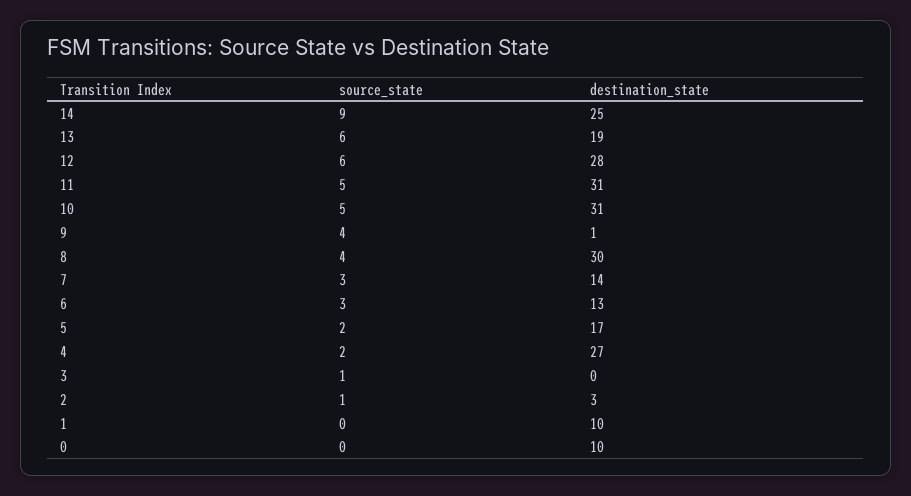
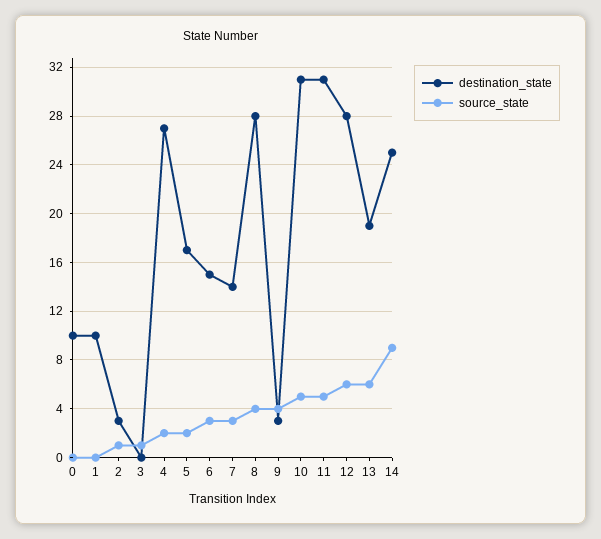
  {
    "source_state": {
      "14": 9,
      "13": 6,
      "12": 6,
      "11": 5,
      "10": 5,
      "9": 4,
      "8": 4,
      "7": 3,
      "6": 3,
      "5": 2,
      "4": 2,
      "3": 1,
      "2": 1,
      "1": 0,
      "0": 0
    },
    "destination_state": {
      "14": 25,
      "13": 19,
      "12": 28,
      "11": 31,
      "10": 31,
-     "9": 1,
+     "9": 3,
-     "8": 30,
+     "8": 28,
      "7": 14,
-     "6": 13,
+     "6": 15,
      "5": 17,
      "4": 27,
      "3": 0,
      "2": 3,
      "1": 10,
      "0": 10
    }
  }

